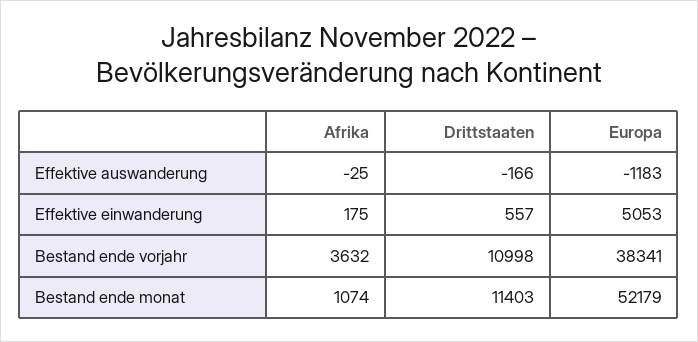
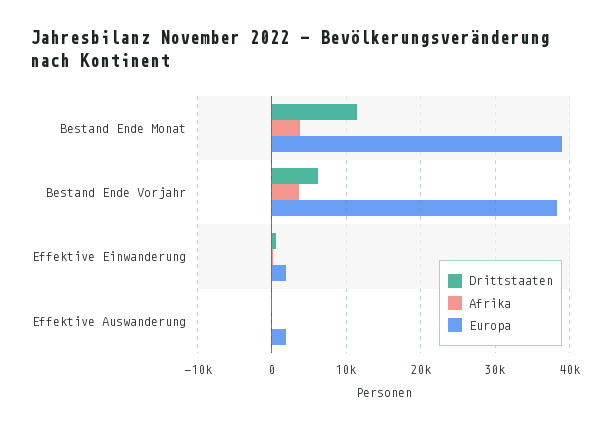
  {
    "Afrika": {
      "Effektive auswanderung": -25,
      "Effektive einwanderung": 175,
      "Bestand ende vorjahr": 3632,
-     "Bestand ende monat": 1074
+     "Bestand ende monat": 4000
    },
    "Drittstaaten": {
      "Effektive auswanderung": -166,
      "Effektive einwanderung": 557,
-     "Bestand ende vorjahr": 10998,
+     "Bestand ende vorjahr": 6000,
      "Bestand ende monat": 11403
    },
    "Europa": {
-     "Effektive auswanderung": -1183,
+     "Effektive auswanderung": 2000,
-     "Effektive einwanderung": 5053,
+     "Effektive einwanderung": 2000,
      "Bestand ende vorjahr": 38341,
-     "Bestand ende monat": 52179
+     "Bestand ende monat": 39000
    }
  }

